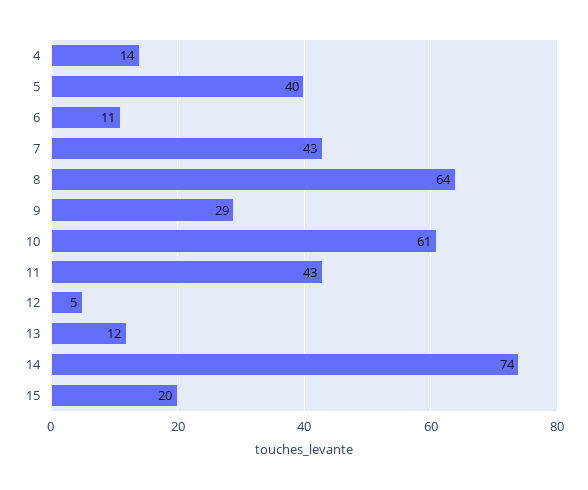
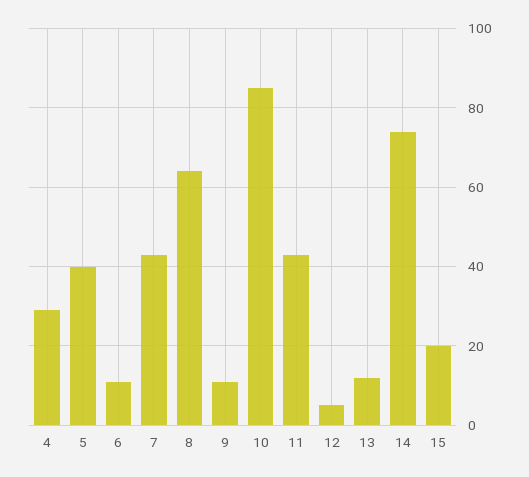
  {
-   "4": 14,
+   "4": 30,
    "5": 40,
    "6": 11,
    "7": 43,
    "8": 64,
-   "9": 29,
+   "9": 10,
-   "10": 61,
+   "10": 85,
    "11": 43,
    "12": 5,
    "13": 12,
    "14": 74,
    "15": 20
  }

